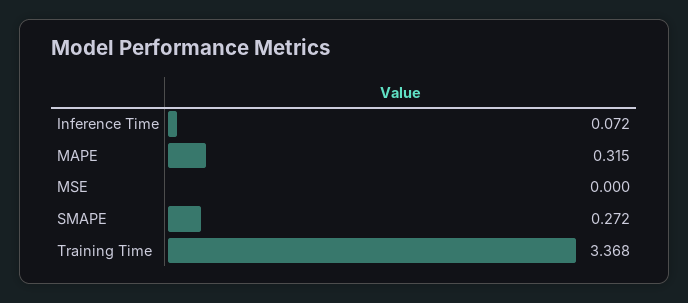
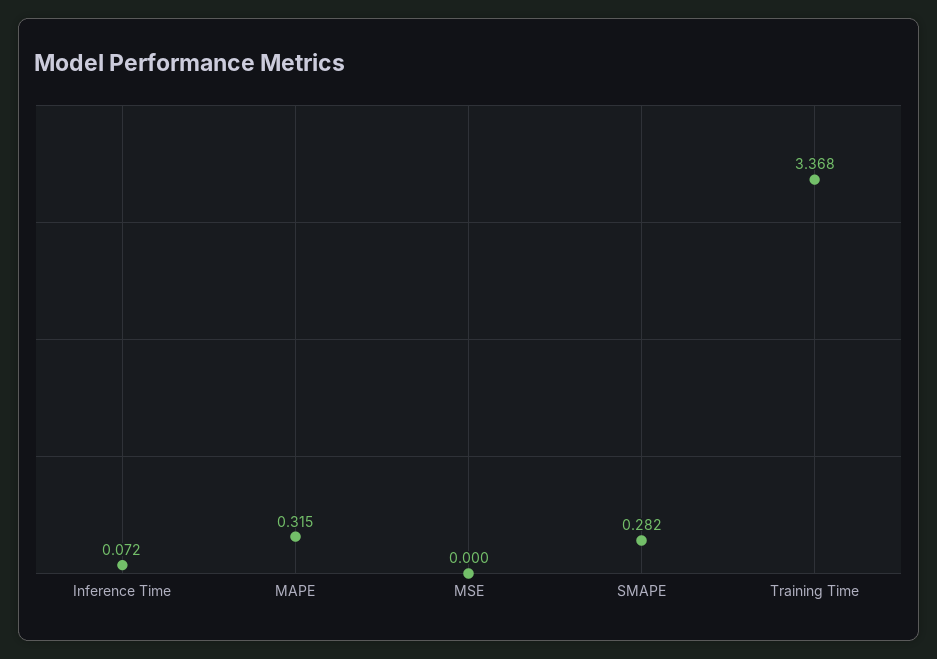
  {
    "Inference Time": 0.072,
    "MAPE": 0.315,
    "MSE": 0,
-   "SMAPE": 0.272,
+   "SMAPE": 0.282,
    "Training Time": 3.368
  }

